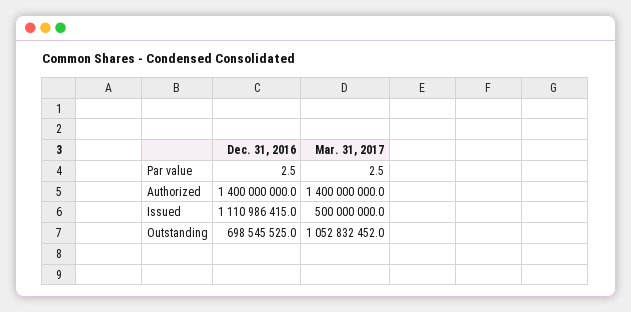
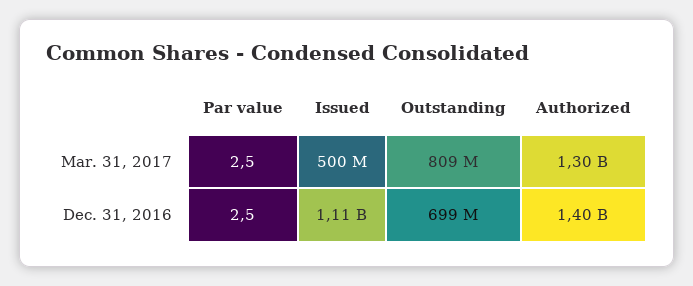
  {
    "Dec. 31, 2016": {
      "Par value": 2.5,
      "Authorized": 1400000000,
      "Issued": 1110986415,
      "Outstanding": 698545525
    },
    "Mar. 31, 2017": {
      "Par value": 2.5,
-     "Authorized": 1400000000,
+     "Authorized": 1300000000,
      "Issued": 500000000,
-     "Outstanding": 1052832452
+     "Outstanding": 809000000
    }
  }

